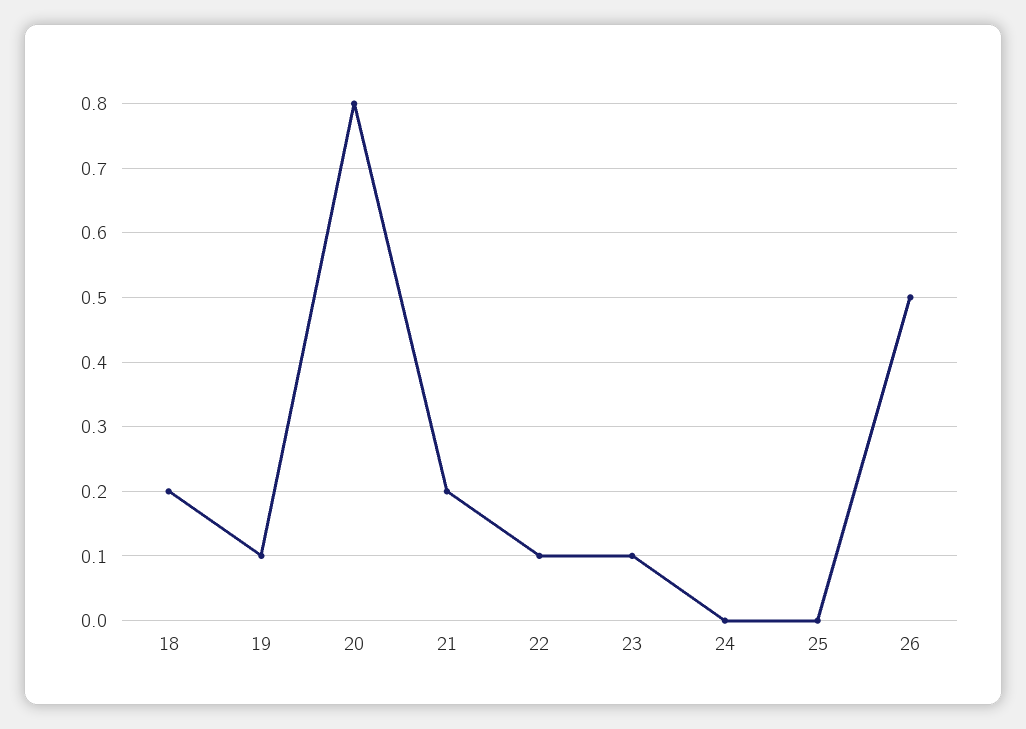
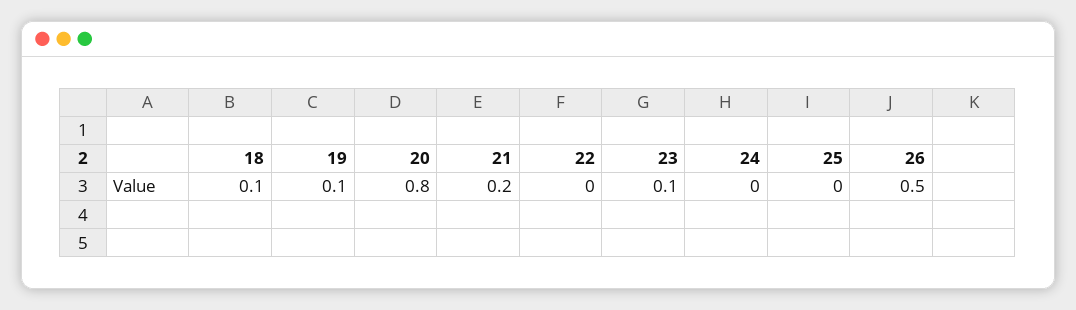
  {
-   "18": 0.2,
+   "18": 0.1,
    "19": 0.1,
    "20": 0.8,
    "21": 0.2,
-   "22": 0.1,
+   "22": 0,
    "23": 0.1,
    "24": 0,
    "25": 0,
    "26": 0.5
  }

